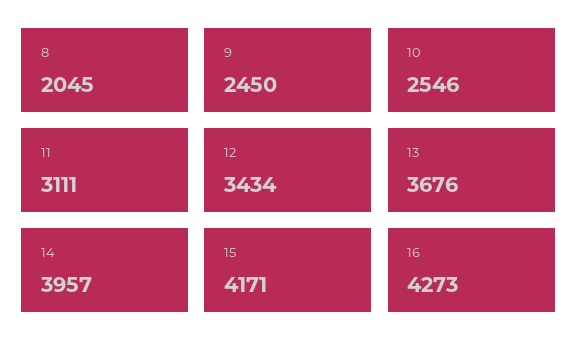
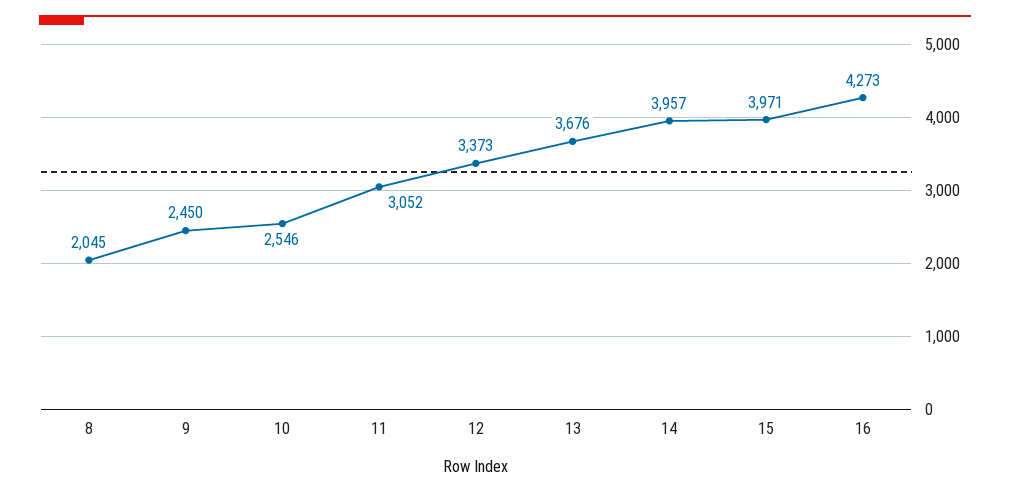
  {
    "8": 2045,
    "9": 2450,
    "10": 2546,
-   "11": 3111,
+   "11": 3052,
-   "12": 3434,
+   "12": 3373,
    "13": 3676,
    "14": 3957,
-   "15": 4171,
+   "15": 3971,
    "16": 4273
  }

